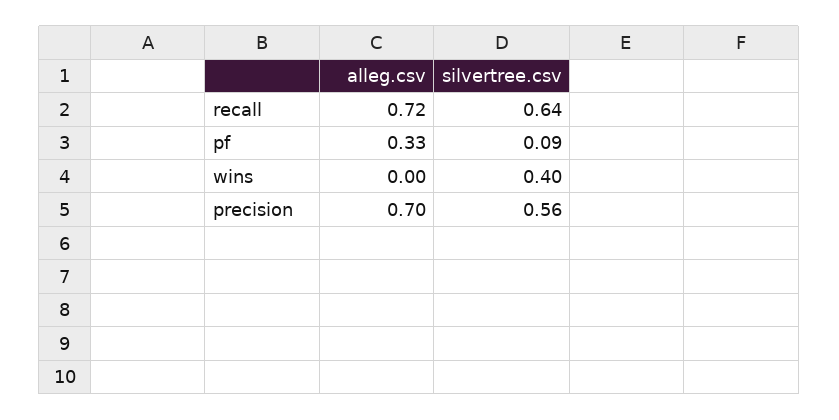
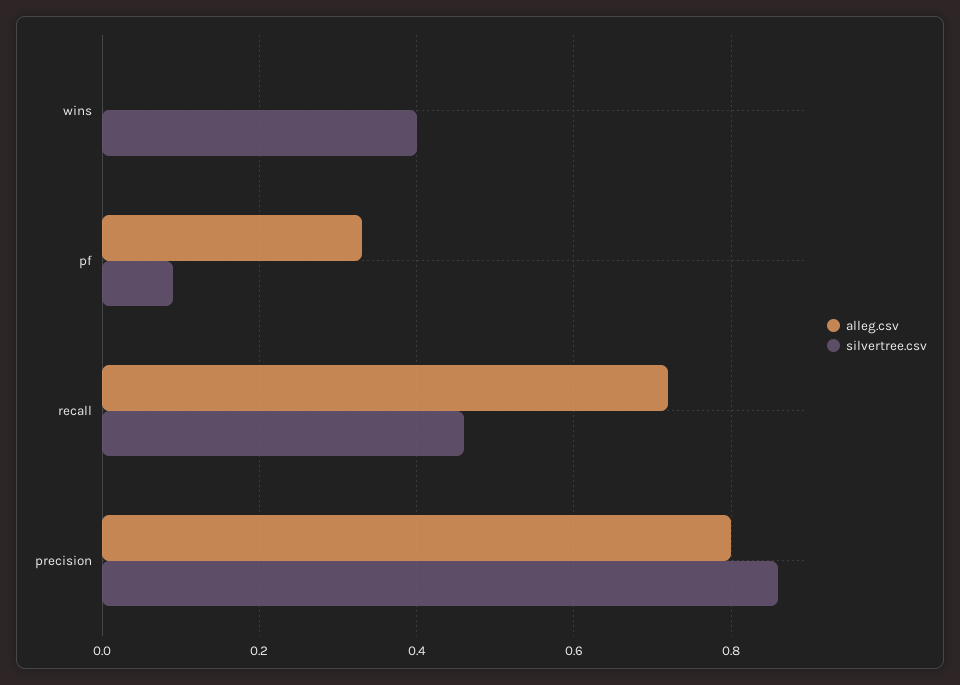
  {
    "alleg.csv": {
      "recall": 0.72,
      "pf": 0.33,
      "wins": 0,
-     "precision": 0.7
+     "precision": 0.8
    },
    "silvertree.csv": {
-     "recall": 0.64,
+     "recall": 0.45,
      "pf": 0.09,
      "wins": 0.4,
-     "precision": 0.56
+     "precision": 0.85
    }
  }

